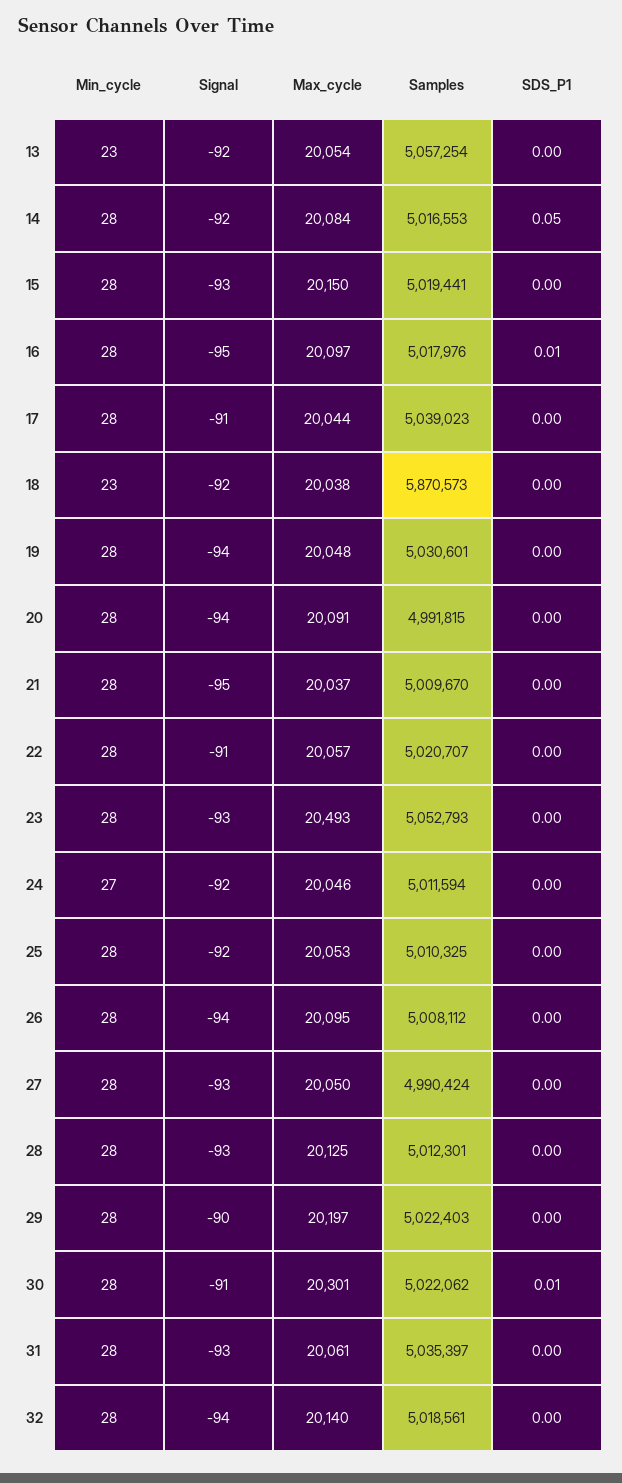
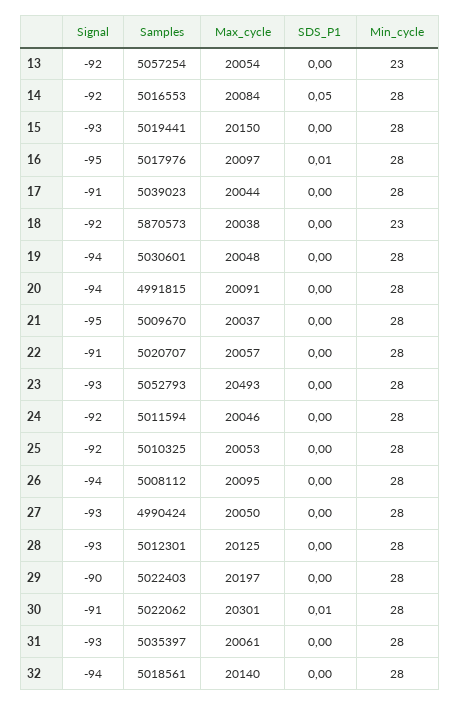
  {
    "Min_cycle": {
      "13": 23,
      "14": 28,
      "15": 28,
      "16": 28,
      "17": 28,
      "18": 23,
      "19": 28,
      "20": 28,
      "21": 28,
      "22": 28,
      "23": 28,
-     "24": 27,
+     "24": 28,
      "25": 28,
      "26": 28,
      "27": 28,
      "28": 28,
      "29": 28,
      "30": 28,
      "31": 28,
      "32": 28
    },
    "Signal": {
      "13": -92,
      "14": -92,
      "15": -93,
      "16": -95,
      "17": -91,
      "18": -92,
      "19": -94,
      "20": -94,
      "21": -95,
      "22": -91,
      "23": -93,
      "24": -92,
      "25": -92,
      "26": -94,
      "27": -93,
      "28": -93,
      "29": -90,
      "30": -91,
      "31": -93,
      "32": -94
    },
    "Max_cycle": {
      "13": 20054,
      "14": 20084,
      "15": 20150,
      "16": 20097,
      "17": 20044,
      "18": 20038,
      "19": 20048,
      "20": 20091,
      "21": 20037,
      "22": 20057,
      "23": 20493,
      "24": 20046,
      "25": 20053,
      "26": 20095,
      "27": 20050,
      "28": 20125,
      "29": 20197,
      "30": 20301,
      "31": 20061,
      "32": 20140
    },
    "Samples": {
      "13": 5057254,
      "14": 5016553,
      "15": 5019441,
      "16": 5017976,
      "17": 5039023,
      "18": 5870573,
      "19": 5030601,
      "20": 4991815,
      "21": 5009670,
      "22": 5020707,
      "23": 5052793,
      "24": 5011594,
      "25": 5010325,
      "26": 5008112,
      "27": 4990424,
      "28": 5012301,
      "29": 5022403,
      "30": 5022062,
      "31": 5035397,
      "32": 5018561
    },
    "SDS_P1": {
      "13": 0,
      "14": 0.05,
      "15": 0,
      "16": 0.01,
      "17": 0,
      "18": 0,
      "19": 0,
      "20": 0,
      "21": 0,
      "22": 0,
      "23": 0,
      "24": 0,
      "25": 0,
      "26": 0,
      "27": 0,
      "28": 0,
      "29": 0,
      "30": 0.01,
      "31": 0,
      "32": 0
    }
  }

